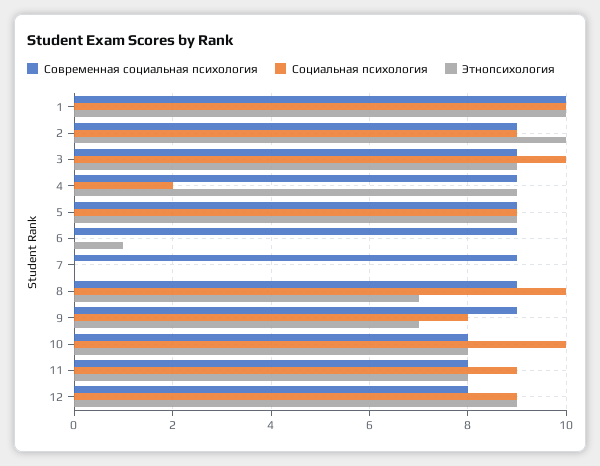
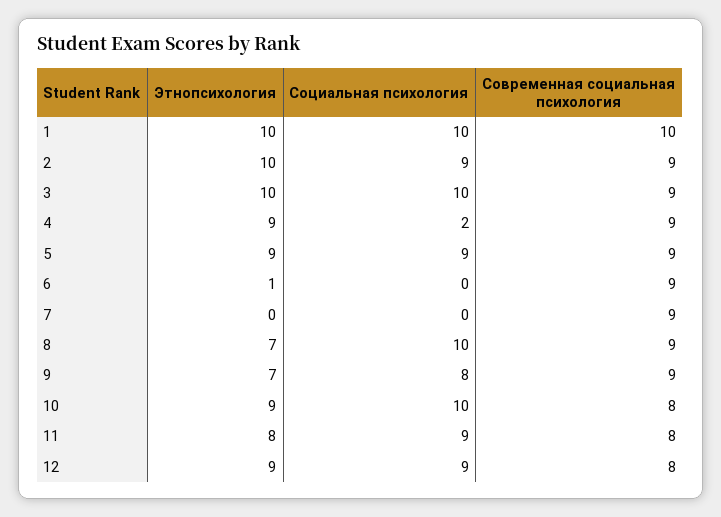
  {
    "Современная социальная психология": {
      "1": 10,
      "2": 9,
      "3": 9,
      "4": 9,
      "5": 9,
      "6": 9,
      "7": 9,
      "8": 9,
      "9": 9,
      "10": 8,
      "11": 8,
      "12": 8
    },
    "Социальная психология": {
      "1": 10,
      "2": 9,
      "3": 10,
      "4": 2,
      "5": 9,
      "6": 0,
      "7": 0,
      "8": 10,
      "9": 8,
      "10": 10,
      "11": 9,
      "12": 9
    },
    "Этнопсихология": {
      "1": 10,
      "2": 10,
-     "3": 9,
+     "3": 10,
      "4": 9,
      "5": 9,
      "6": 1,
      "7": 0,
      "8": 7,
      "9": 7,
-     "10": 8,
+     "10": 9,
      "11": 8,
      "12": 9
    }
  }

